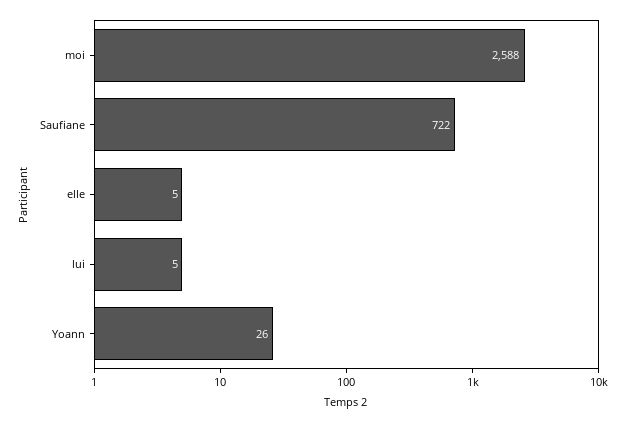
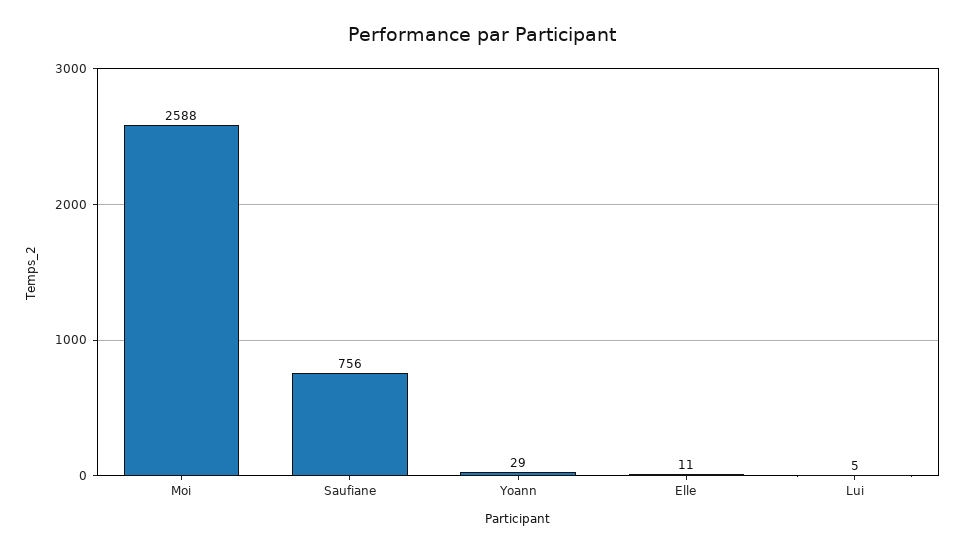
  {
    "moi": 2588,
-   "Saufiane": 722,
+   "Saufiane": 756,
-   "elle": 5,
+   "elle": 11,
    "lui": 5,
-   "Yoann": 26
+   "Yoann": 29
  }

